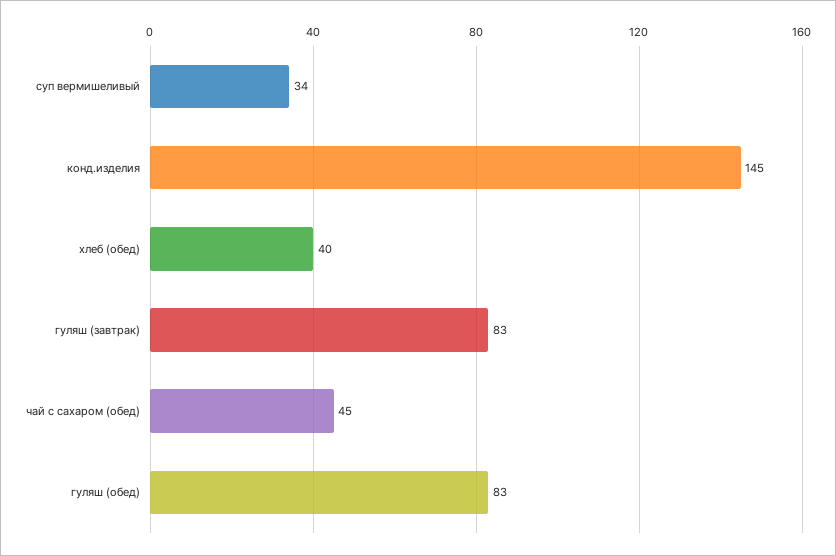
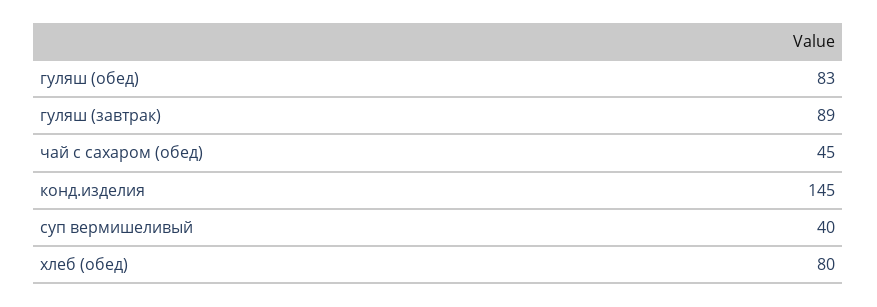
  {
-   "суп вермишеливый": 34,
+   "суп вермишеливый": 40,
    "конд.изделия": 145,
-   "хлеб (обед)": 40,
+   "хлеб (обед)": 80,
-   "гуляш (завтрак)": 83,
+   "гуляш (завтрак)": 89,
    "чай с сахаром (обед)": 45,
    "гуляш (обед)": 83
  }

